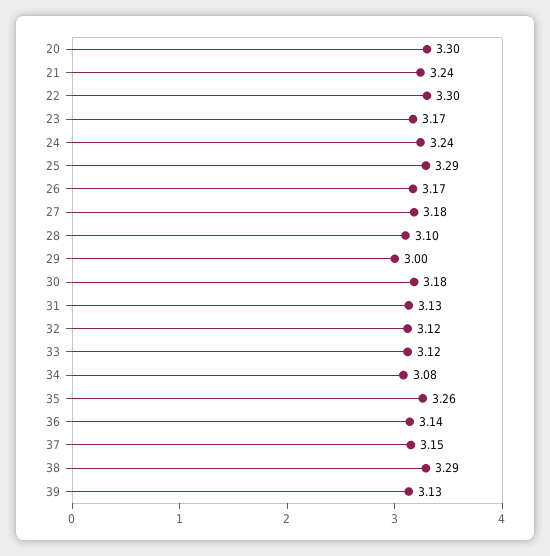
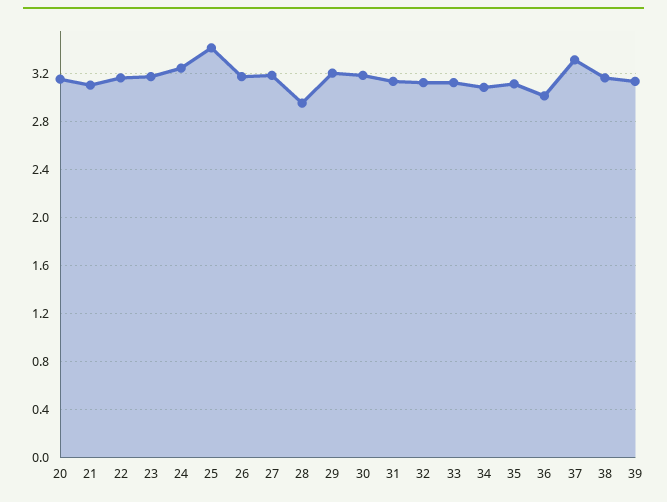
  {
-   "20": 3.3,
+   "20": 3.15,
-   "21": 3.24,
+   "21": 3.1,
-   "22": 3.3,
+   "22": 3.15,
    "23": 3.17,
    "24": 3.24,
-   "25": 3.29,
+   "25": 3.4,
    "26": 3.17,
    "27": 3.18,
-   "28": 3.1,
+   "28": 2.95,
-   "29": 3,
+   "29": 3.2,
    "30": 3.18,
    "31": 3.13,
    "32": 3.12,
    "33": 3.12,
    "34": 3.08,
-   "35": 3.26,
+   "35": 3.1,
-   "36": 3.14,
+   "36": 3,
-   "37": 3.15,
+   "37": 3.3,
-   "38": 3.29,
+   "38": 3.15,
    "39": 3.13
  }

